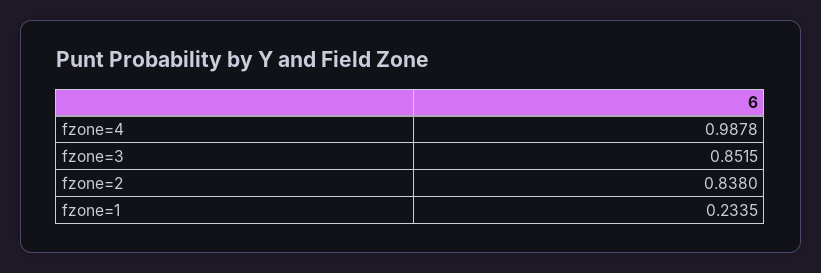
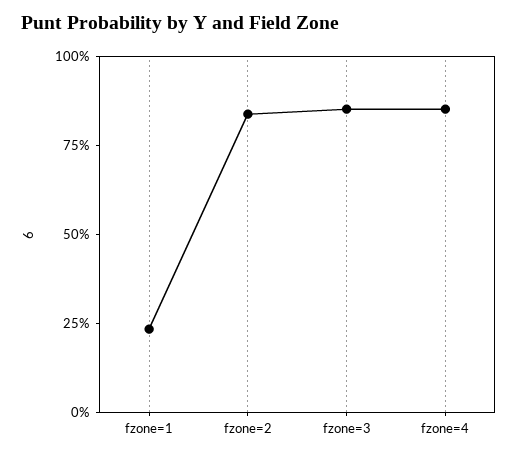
  {
-   "fzone=4": 0.9878,
+   "fzone=4": 0.85,
    "fzone=3": 0.8515,
    "fzone=2": 0.838,
    "fzone=1": 0.2335
  }

